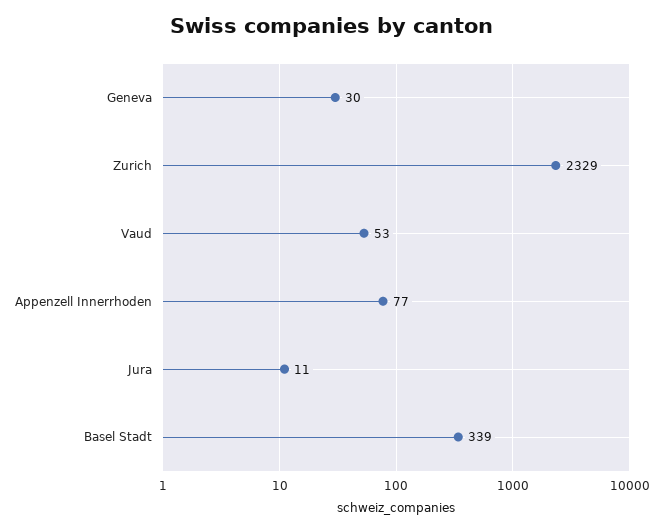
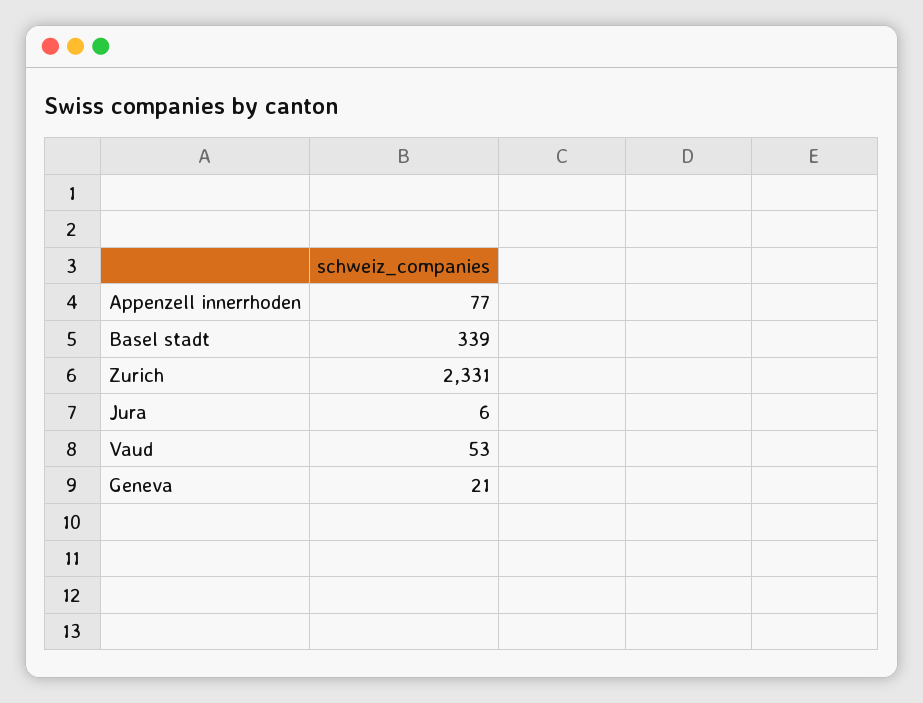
  {
-   "Geneva": 30,
+   "Geneva": 21,
-   "Zurich": 2329,
+   "Zurich": 2331,
    "Vaud": 53,
    "Appenzell Innerrhoden": 77,
-   "Jura": 11,
+   "Jura": 6,
    "Basel Stadt": 339
  }

